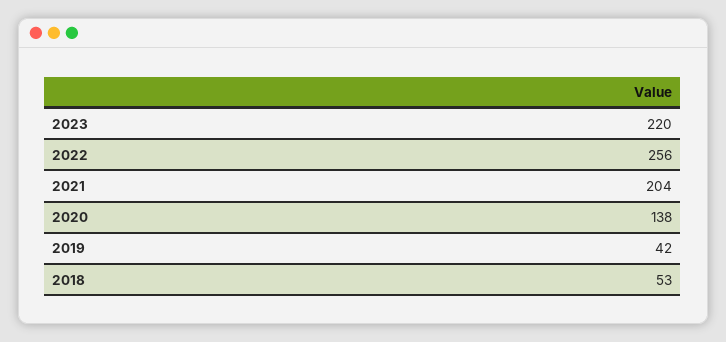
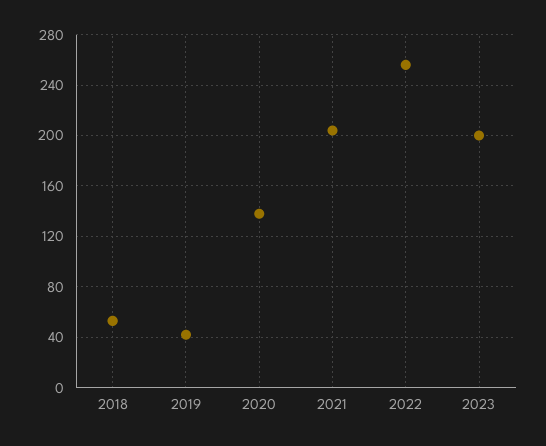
  {
-   "2023": 220,
+   "2023": 200,
    "2022": 256,
    "2021": 204,
    "2020": 138,
    "2019": 42,
    "2018": 53
  }

